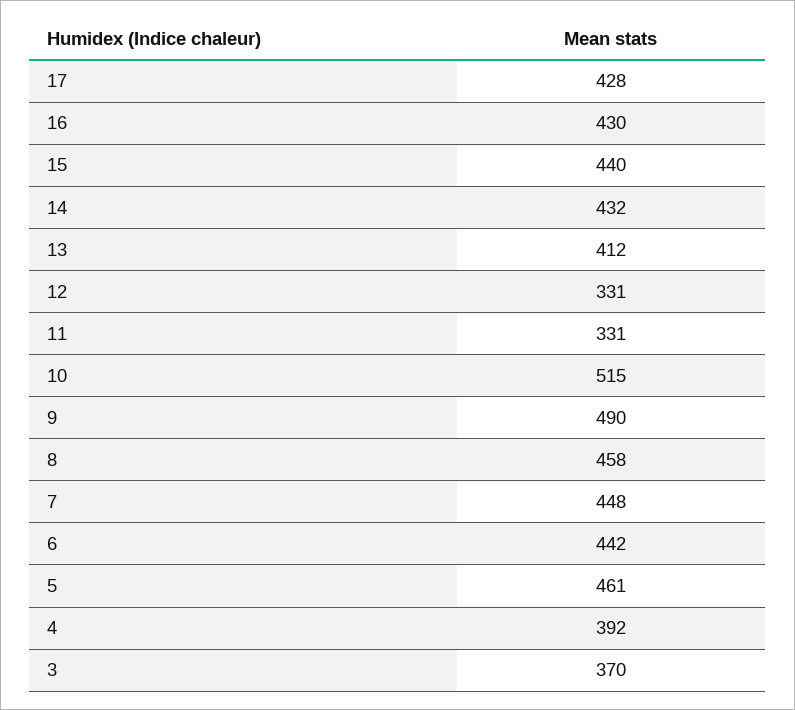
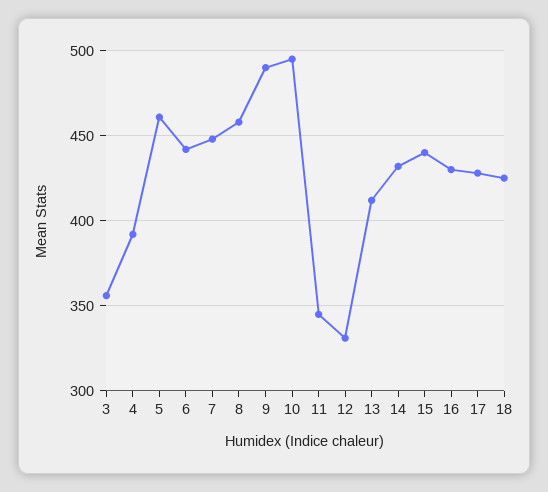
  {
    "17": 428,
    "16": 430,
    "15": 440,
    "14": 432,
    "13": 412,
    "12": 331,
-   "11": 331,
+   "11": 345,
-   "10": 515,
+   "10": 495,
    "9": 490,
    "8": 458,
    "7": 448,
    "6": 442,
    "5": 461,
    "4": 392,
-   "3": 370
+   "3": 355,
+   "18": 425
  }

